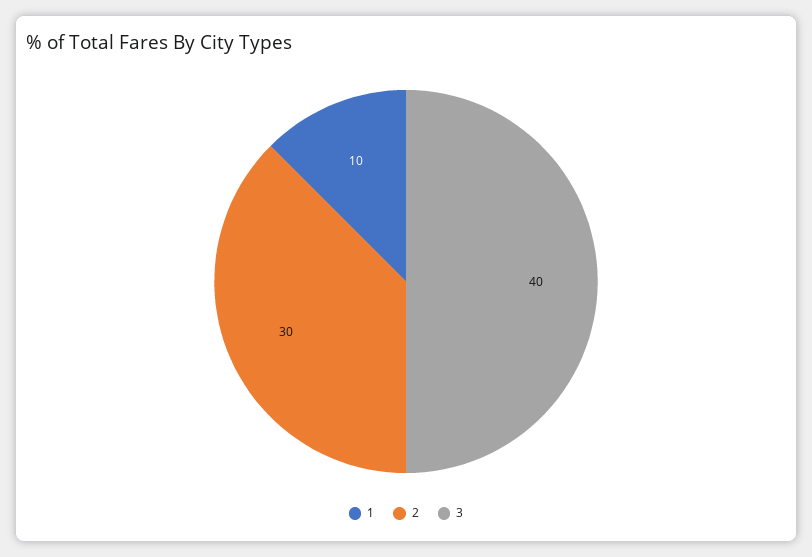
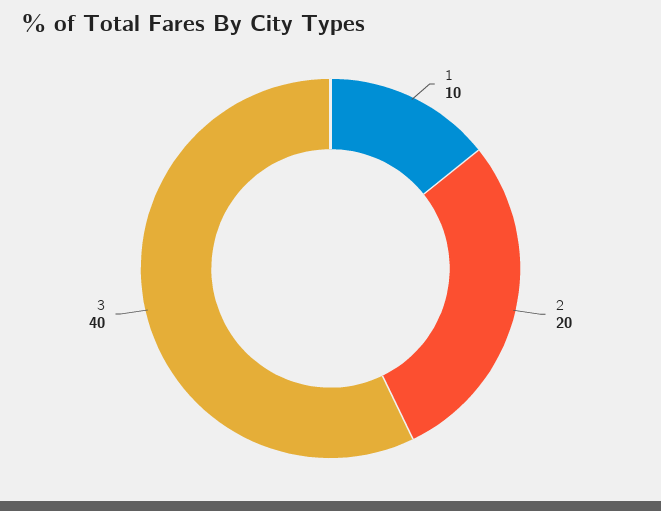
  {
    "1": 10,
-   "2": 30,
+   "2": 20,
    "3": 40
  }

